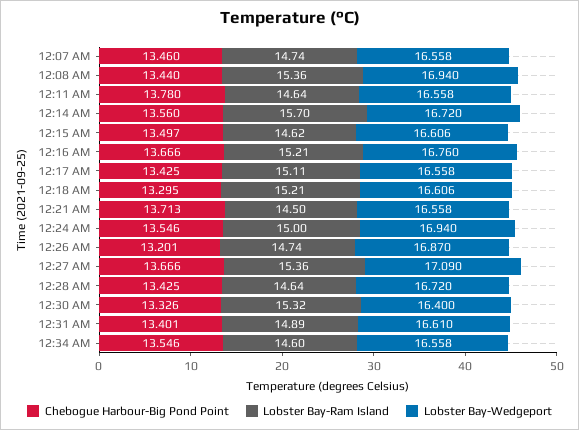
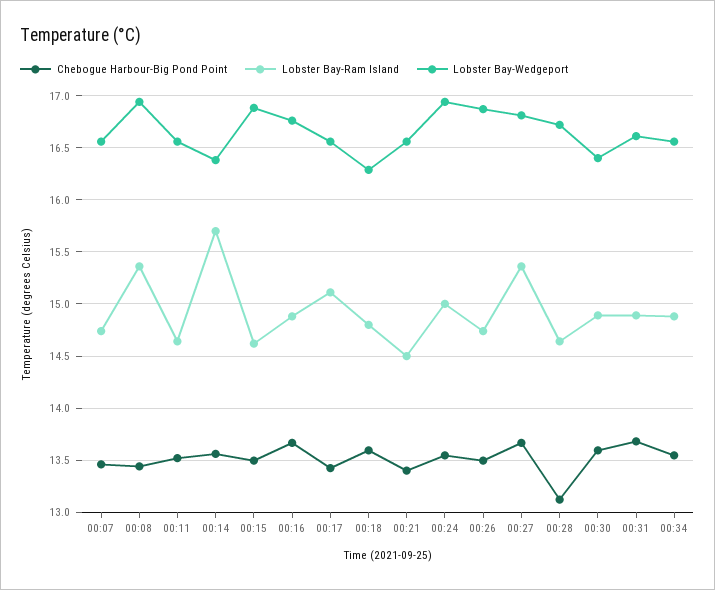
  {
    "Chebogue Harbour-Big Pond Point": {
      "12:07 AM": 13.46,
      "12:08 AM": 13.44,
-     "12:11 AM": 13.78,
+     "12:11 AM": 13.5,
      "12:14 AM": 13.56,
      "12:15 AM": 13.497,
      "12:16 AM": 13.666,
      "12:17 AM": 13.425,
-     "12:18 AM": 13.295,
+     "12:18 AM": 13.6,
-     "12:21 AM": 13.713,
+     "12:21 AM": 13.4,
      "12:24 AM": 13.546,
-     "12:26 AM": 13.201,
+     "12:26 AM": 13.5,
      "12:27 AM": 13.666,
-     "12:28 AM": 13.425,
+     "12:28 AM": 13.1,
-     "12:30 AM": 13.326,
+     "12:30 AM": 13.6,
-     "12:31 AM": 13.401,
+     "12:31 AM": 13.7,
      "12:34 AM": 13.546
    },
    "Lobster Bay-Ram Island": {
      "12:07 AM": 14.74,
      "12:08 AM": 15.36,
      "12:11 AM": 14.64,
      "12:14 AM": 15.7,
      "12:15 AM": 14.62,
-     "12:16 AM": 15.21,
+     "12:16 AM": 14.9,
      "12:17 AM": 15.11,
-     "12:18 AM": 15.21,
+     "12:18 AM": 14.8,
      "12:21 AM": 14.5,
      "12:24 AM": 15,
      "12:26 AM": 14.74,
      "12:27 AM": 15.36,
      "12:28 AM": 14.64,
-     "12:30 AM": 15.32,
+     "12:30 AM": 14.9,
      "12:31 AM": 14.89,
-     "12:34 AM": 14.6
+     "12:34 AM": 14.9
    },
    "Lobster Bay-Wedgeport": {
      "12:07 AM": 16.558,
      "12:08 AM": 16.94,
      "12:11 AM": 16.558,
-     "12:14 AM": 16.72,
+     "12:14 AM": 16.4,
-     "12:15 AM": 16.606,
+     "12:15 AM": 16.9,
      "12:16 AM": 16.76,
      "12:17 AM": 16.558,
-     "12:18 AM": 16.606,
+     "12:18 AM": 16.3,
      "12:21 AM": 16.558,
      "12:24 AM": 16.94,
      "12:26 AM": 16.87,
-     "12:27 AM": 17.09,
+     "12:27 AM": 16.8,
      "12:28 AM": 16.72,
      "12:30 AM": 16.4,
      "12:31 AM": 16.61,
      "12:34 AM": 16.558
    }
  }

